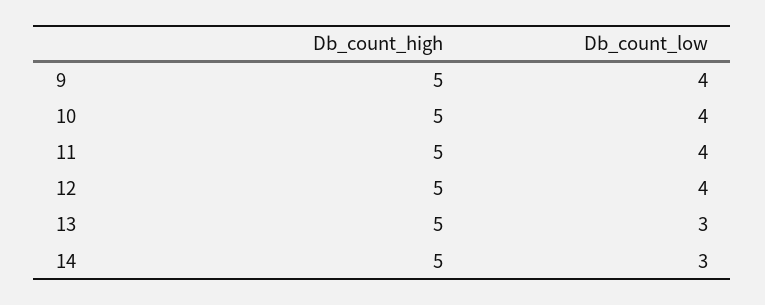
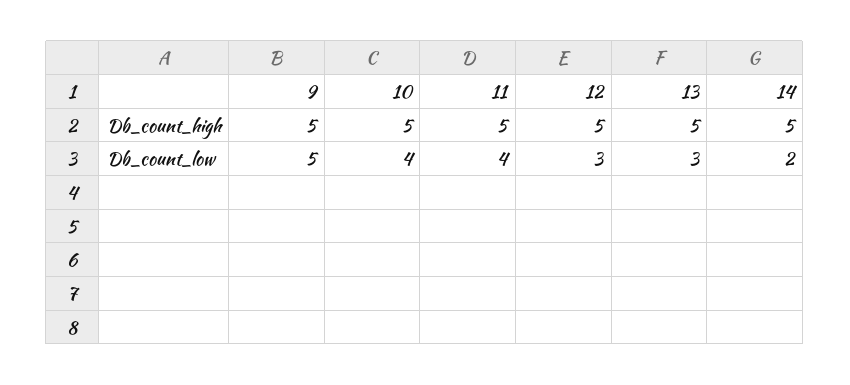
  {
    "Db_count_high": {
      "9": 5,
      "10": 5,
      "11": 5,
      "12": 5,
      "13": 5,
      "14": 5
    },
    "Db_count_low": {
-     "9": 4,
+     "9": 5,
      "10": 4,
      "11": 4,
-     "12": 4,
+     "12": 3,
      "13": 3,
-     "14": 3
+     "14": 2
    }
  }

